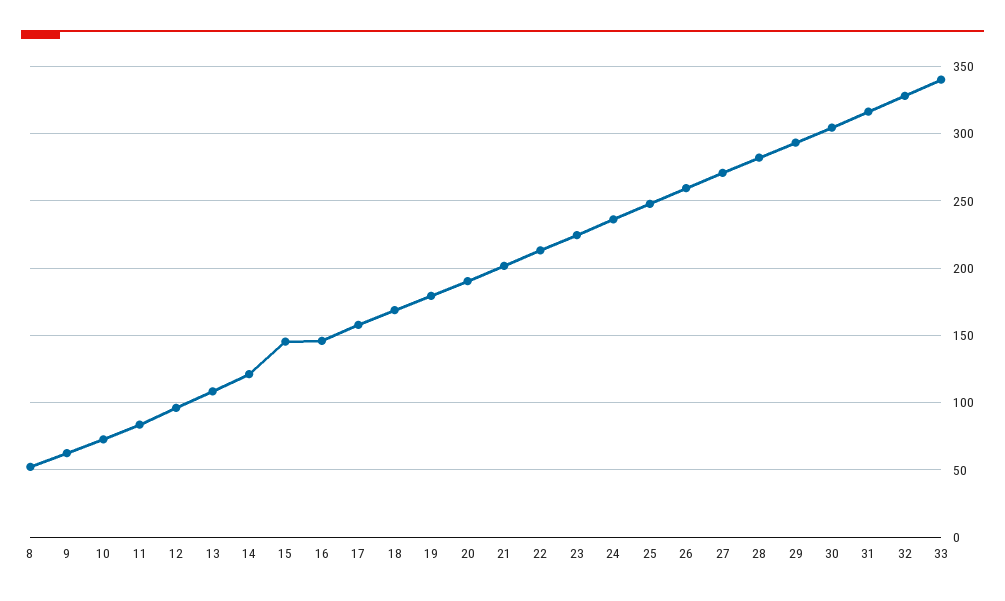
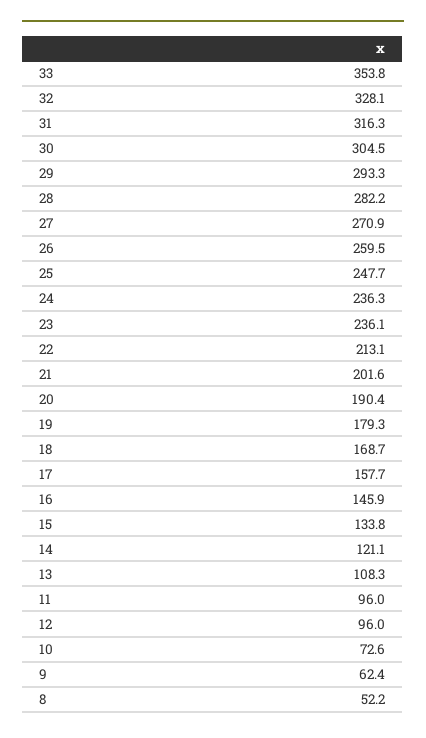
  {
    "8": 52.2,
    "9": 62.4,
    "10": 72.6,
-   "11": 85,
+   "11": 96,
    "12": 96,
    "13": 108.3,
    "14": 121.1,
-   "15": 145,
+   "15": 133.8,
    "16": 145.9,
    "17": 157.7,
    "18": 168.7,
    "19": 179.3,
    "20": 190.4,
    "21": 201.6,
    "22": 213.1,
-   "23": 225,
+   "23": 236.1,
    "24": 236.3,
    "25": 247.7,
    "26": 259.5,
    "27": 270.9,
    "28": 282.2,
    "29": 293.3,
    "30": 304.5,
    "31": 316.3,
    "32": 328.1,
-   "33": 340
+   "33": 353.8
  }

